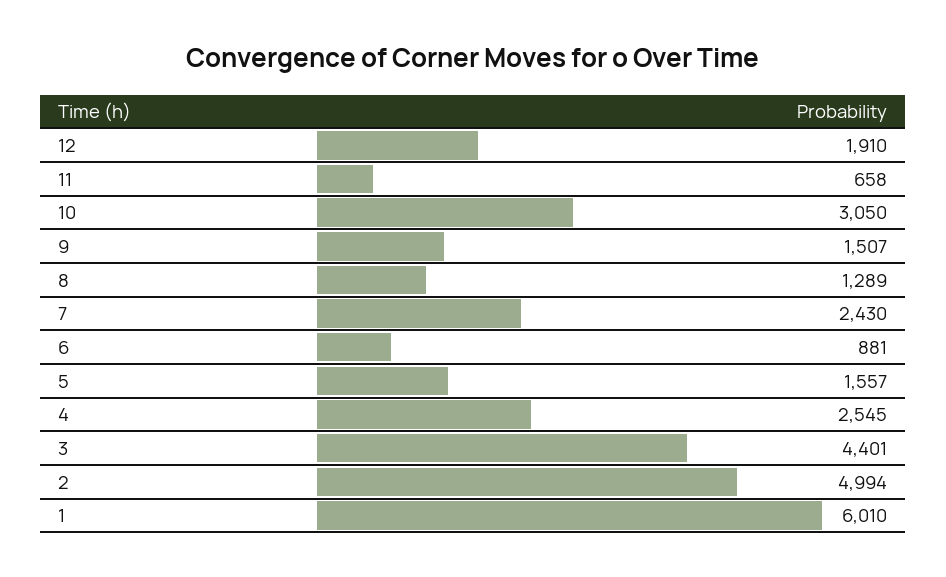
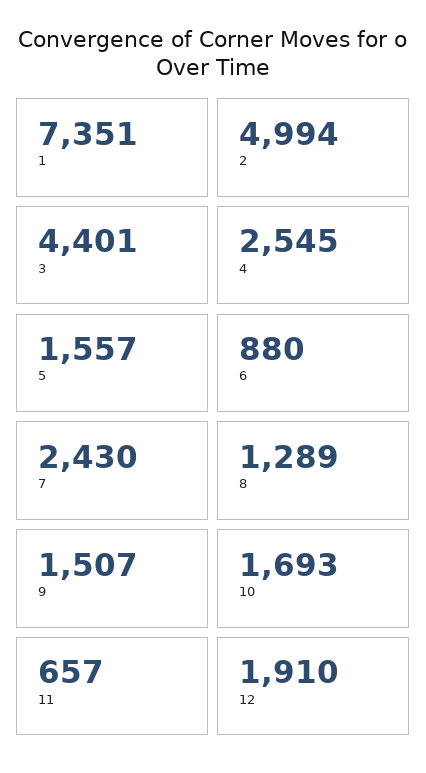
  {
    "12": 1910,
-   "11": 658,
+   "11": 657,
-   "10": 3050,
+   "10": 1693,
    "9": 1507,
    "8": 1289,
    "7": 2430,
-   "6": 881,
+   "6": 880,
    "5": 1557,
    "4": 2545,
    "3": 4401,
    "2": 4994,
-   "1": 6010
+   "1": 7351
  }

